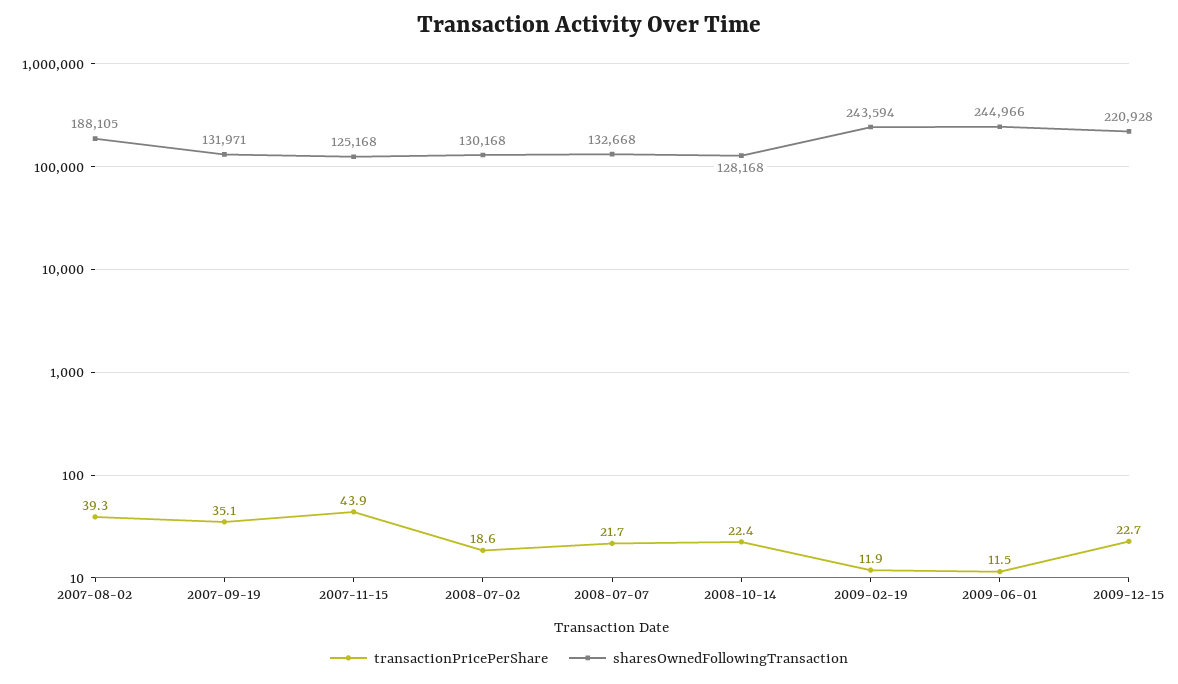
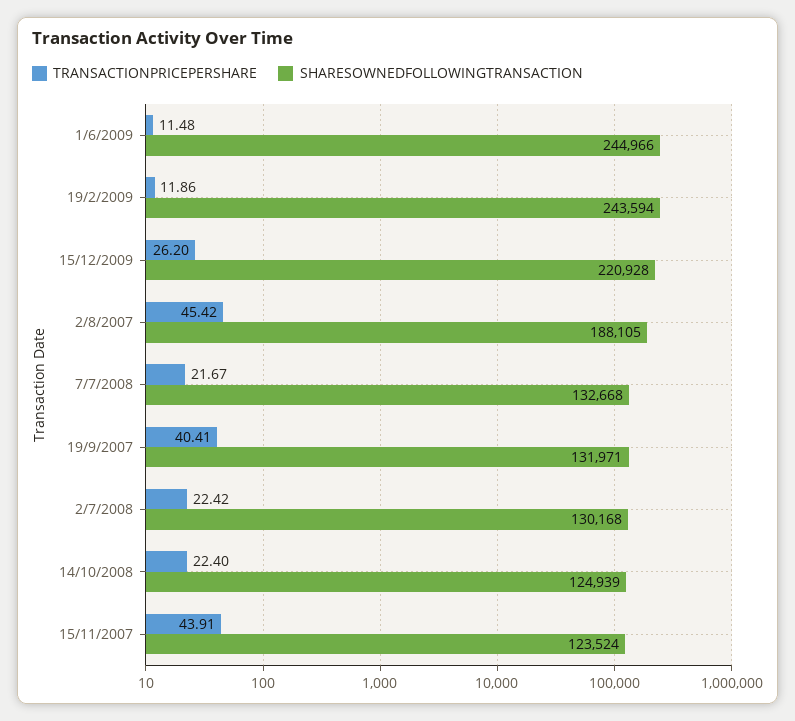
  {
    "transactionPricePerShare": {
-     "2007-08-02": 39.3,
+     "2007-08-02": 45.42,
-     "2007-09-19": 35.1,
+     "2007-09-19": 40.41,
      "2007-11-15": 43.91,
-     "2008-07-02": 18.6,
+     "2008-07-02": 22.42,
      "2008-07-07": 21.67,
      "2008-10-14": 22.4,
      "2009-02-19": 11.86,
      "2009-06-01": 11.48,
-     "2009-12-15": 22.7
+     "2009-12-15": 26.2
    },
    "sharesOwnedFollowingTransaction": {
      "2007-08-02": 188105,
      "2007-09-19": 131971,
-     "2007-11-15": 125168,
+     "2007-11-15": 123524,
      "2008-07-02": 130168,
      "2008-07-07": 132668,
-     "2008-10-14": 128168,
+     "2008-10-14": 124939,
      "2009-02-19": 243594,
      "2009-06-01": 244966,
      "2009-12-15": 220928
    }
  }

